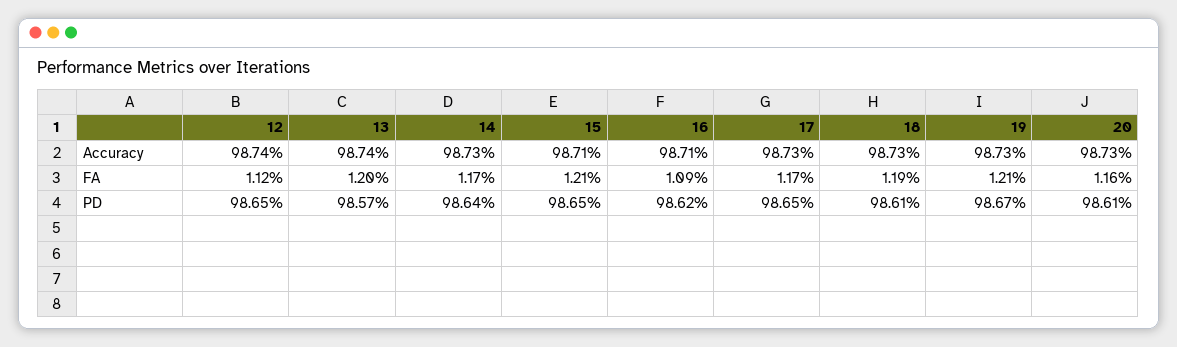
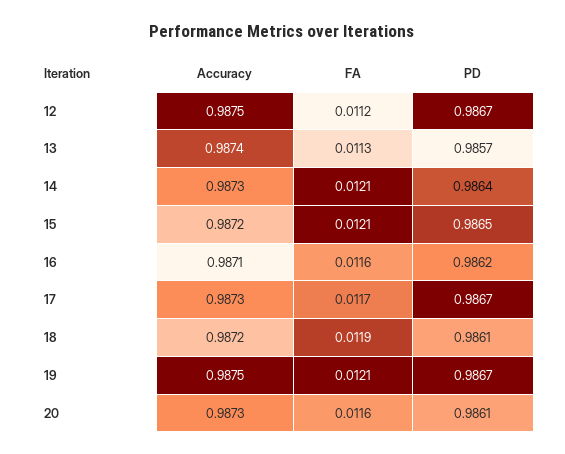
  {
    "12": {
-     "Accuracy": 0.9874,
+     "Accuracy": 0.9875,
      "FA": 0.0112,
-     "PD": 0.9865
+     "PD": 0.9867
    },
    "13": {
      "Accuracy": 0.9874,
-     "FA": 0.012,
+     "FA": 0.0113,
      "PD": 0.9857
    },
    "14": {
      "Accuracy": 0.9873,
-     "FA": 0.0117,
+     "FA": 0.0121,
      "PD": 0.9864
    },
    "15": {
-     "Accuracy": 0.9871,
+     "Accuracy": 0.9872,
      "FA": 0.0121,
      "PD": 0.9865
    },
    "16": {
      "Accuracy": 0.9871,
-     "FA": 0.0109,
+     "FA": 0.0116,
      "PD": 0.9862
    },
    "17": {
      "Accuracy": 0.9873,
      "FA": 0.0117,
-     "PD": 0.9865
+     "PD": 0.9867
    },
    "18": {
-     "Accuracy": 0.9873,
+     "Accuracy": 0.9872,
      "FA": 0.0119,
      "PD": 0.9861
    },
    "19": {
-     "Accuracy": 0.9873,
+     "Accuracy": 0.9875,
      "FA": 0.0121,
      "PD": 0.9867
    },
    "20": {
      "Accuracy": 0.9873,
      "FA": 0.0116,
      "PD": 0.9861
    }
  }

